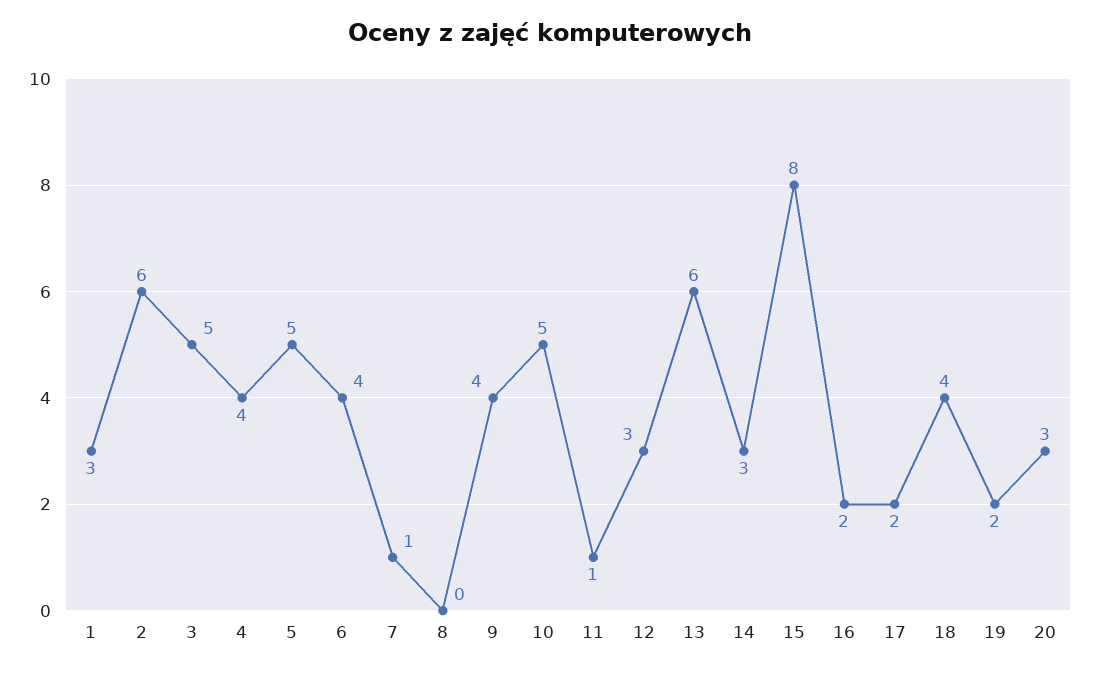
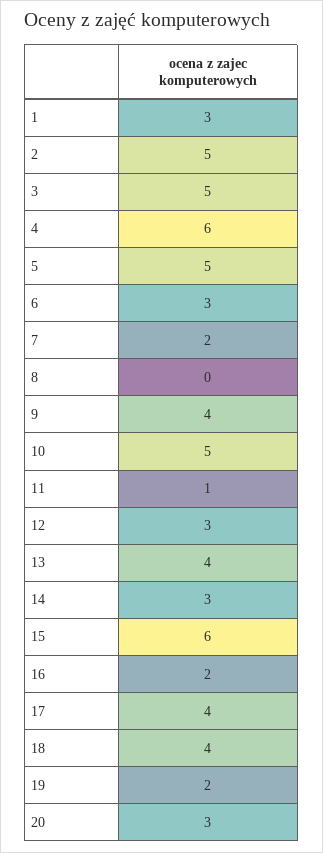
  {
    "1": 3,
-   "2": 6,
+   "2": 5,
    "3": 5,
-   "4": 4,
+   "4": 6,
    "5": 5,
-   "6": 4,
+   "6": 3,
-   "7": 1,
+   "7": 2,
    "8": 0,
    "9": 4,
    "10": 5,
    "11": 1,
    "12": 3,
-   "13": 6,
+   "13": 4,
    "14": 3,
-   "15": 8,
+   "15": 6,
    "16": 2,
-   "17": 2,
+   "17": 4,
    "18": 4,
    "19": 2,
    "20": 3
  }

